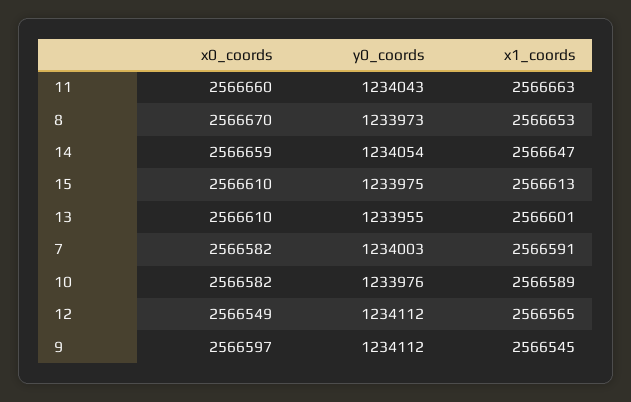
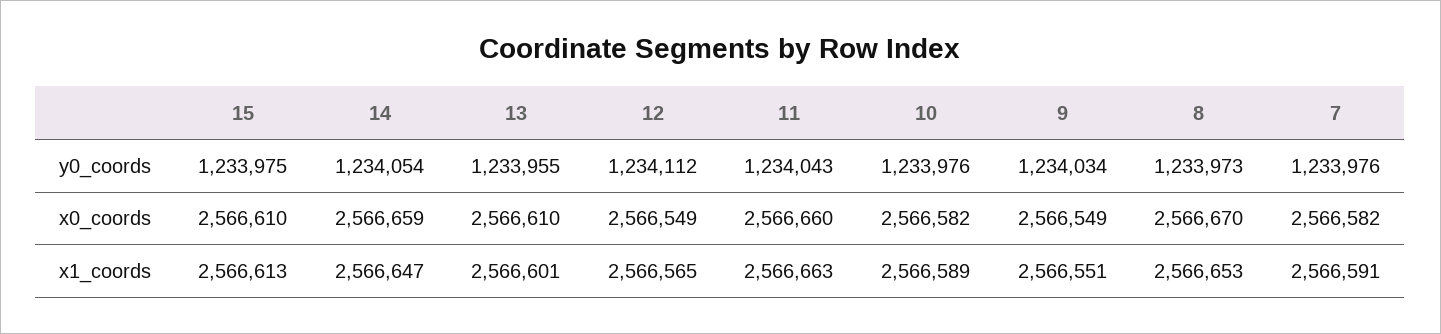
  {
    "x0_coords": {
      "11": 2566660,
      "8": 2566670,
      "14": 2566659,
      "15": 2566610,
      "13": 2566610,
      "7": 2566582,
      "10": 2566582,
      "12": 2566549,
-     "9": 2566597
+     "9": 2566549
    },
    "y0_coords": {
      "11": 1234043,
      "8": 1233973,
      "14": 1234054,
      "15": 1233975,
      "13": 1233955,
-     "7": 1234003,
+     "7": 1233976,
      "10": 1233976,
      "12": 1234112,
-     "9": 1234112
+     "9": 1234034
    },
    "x1_coords": {
      "11": 2566663,
      "8": 2566653,
      "14": 2566647,
      "15": 2566613,
      "13": 2566601,
      "7": 2566591,
      "10": 2566589,
      "12": 2566565,
-     "9": 2566545
+     "9": 2566551
    }
  }

